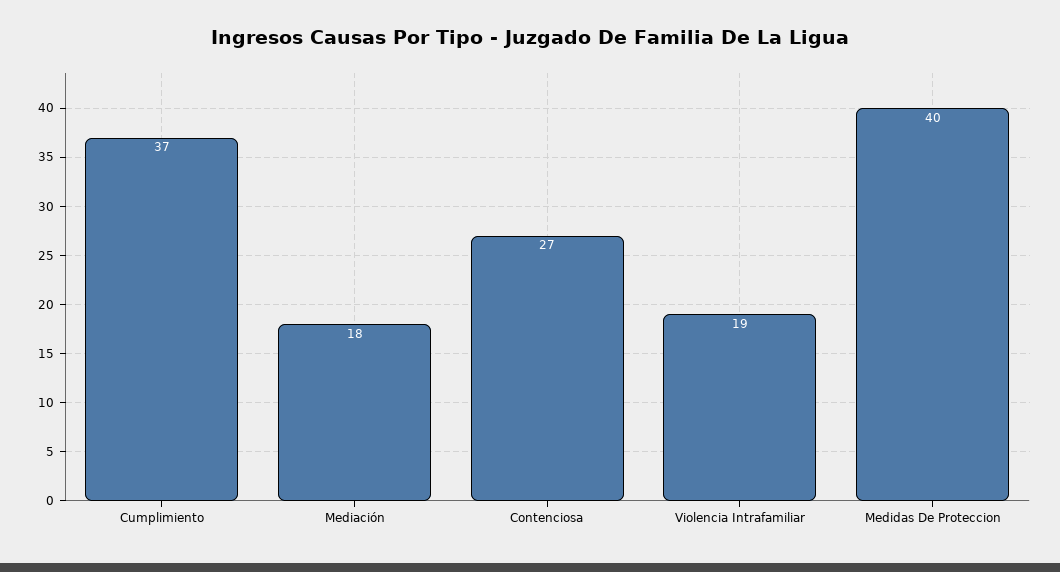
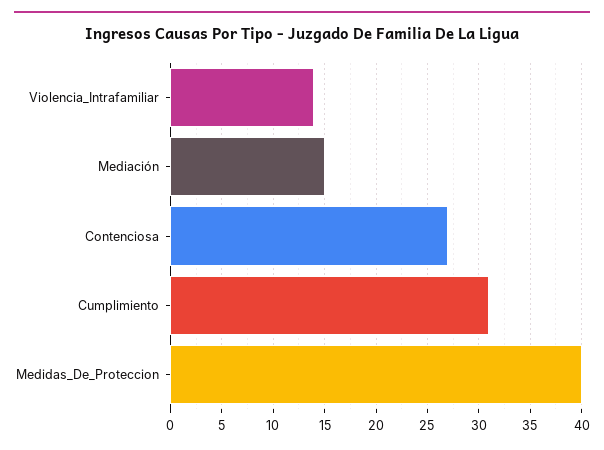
  {
-   "Cumplimiento": 37,
+   "Cumplimiento": 31,
-   "Mediación": 18,
+   "Mediación": 15,
    "Contenciosa": 27,
-   "Violencia Intrafamiliar": 19,
+   "Violencia Intrafamiliar": 14,
    "Medidas De Proteccion": 40
  }

